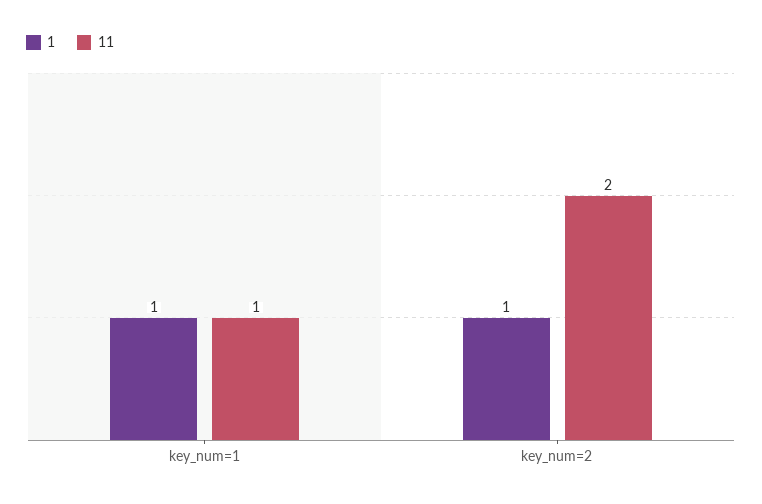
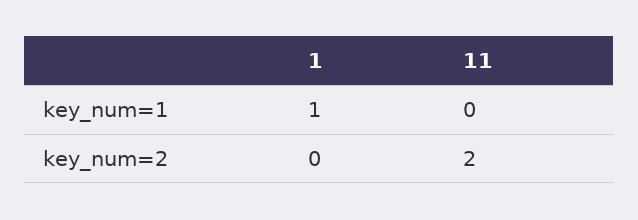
  {
    "1": {
      "key_num=1": 1,
-     "key_num=2": 1
+     "key_num=2": 0
    },
    "11": {
-     "key_num=1": 1,
+     "key_num=1": 0,
      "key_num=2": 2
    }
  }

